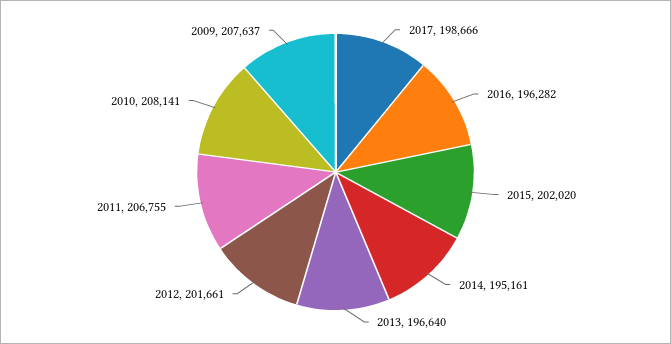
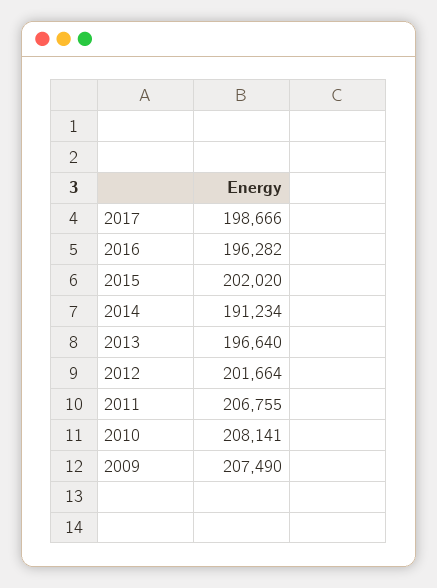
  {
    "2017": 198666,
    "2016": 196282,
    "2015": 202020,
-   "2014": 195161,
+   "2014": 191234,
    "2013": 196640,
-   "2012": 201661,
+   "2012": 201664,
    "2011": 206755,
    "2010": 208141,
-   "2009": 207637
+   "2009": 207490
  }

